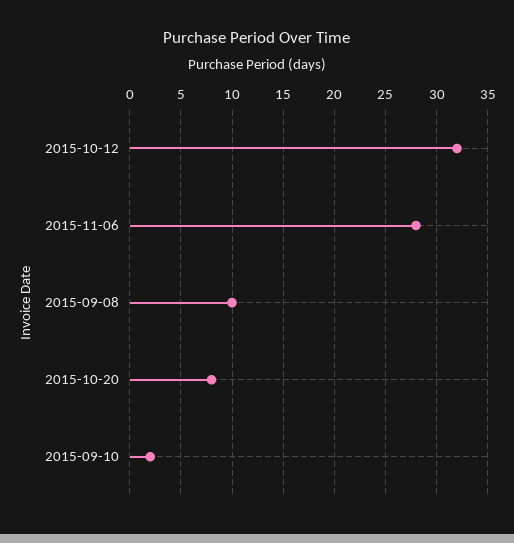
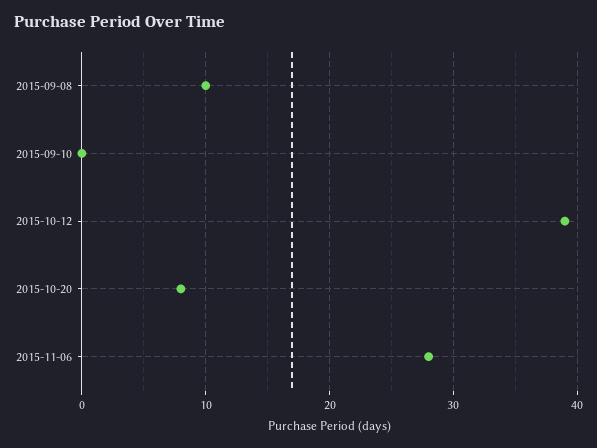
  {
-   "2015-10-12": 32,
+   "2015-10-12": 39,
    "2015-11-06": 28,
    "2015-09-08": 10,
    "2015-10-20": 8,
-   "2015-09-10": 2
+   "2015-09-10": 0
  }

